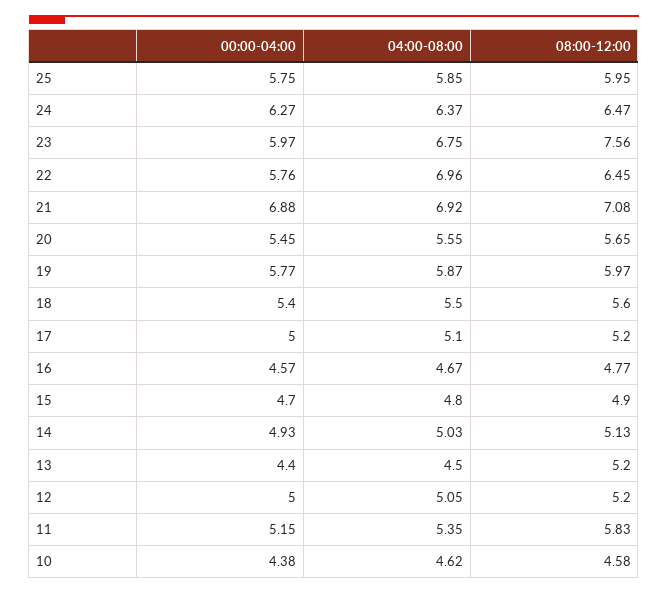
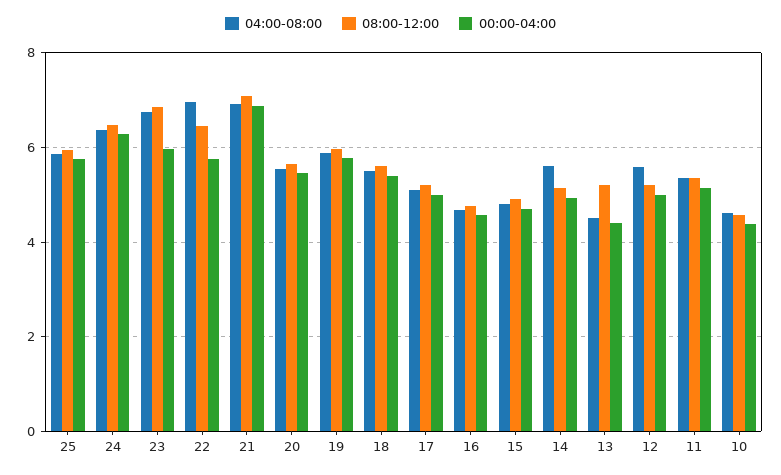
  {
    "00:00-04:00": {
      "25": 5.75,
      "24": 6.27,
      "23": 5.97,
      "22": 5.76,
      "21": 6.88,
      "20": 5.45,
      "19": 5.77,
      "18": 5.4,
      "17": 5,
      "16": 4.57,
      "15": 4.7,
      "14": 4.93,
      "13": 4.4,
      "12": 5,
      "11": 5.15,
      "10": 4.38
    },
    "04:00-08:00": {
      "25": 5.85,
      "24": 6.37,
      "23": 6.75,
      "22": 6.96,
      "21": 6.92,
      "20": 5.55,
      "19": 5.87,
      "18": 5.5,
      "17": 5.1,
      "16": 4.67,
      "15": 4.8,
-     "14": 5.03,
+     "14": 5.6,
      "13": 4.5,
-     "12": 5.05,
+     "12": 5.6,
      "11": 5.35,
      "10": 4.62
    },
    "08:00-12:00": {
      "25": 5.95,
      "24": 6.47,
-     "23": 7.56,
+     "23": 6.8,
      "22": 6.45,
      "21": 7.08,
      "20": 5.65,
      "19": 5.97,
      "18": 5.6,
      "17": 5.2,
      "16": 4.77,
      "15": 4.9,
      "14": 5.13,
      "13": 5.2,
      "12": 5.2,
-     "11": 5.83,
+     "11": 5.4,
      "10": 4.58
    }
  }

